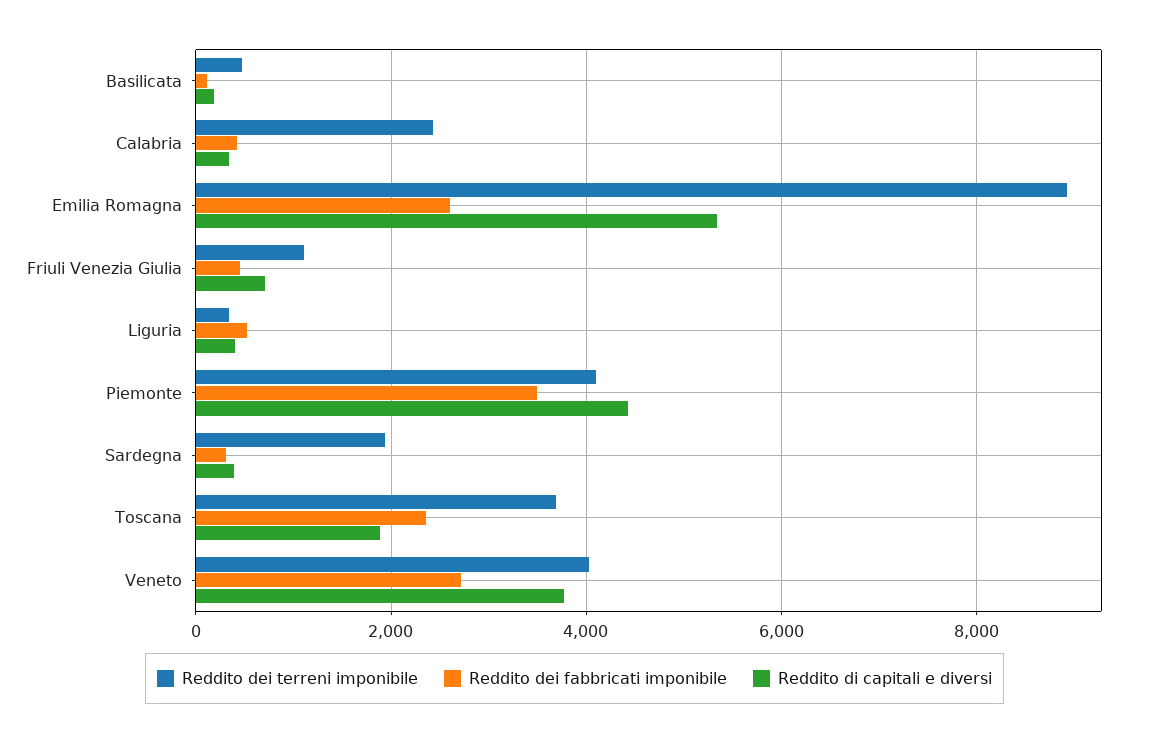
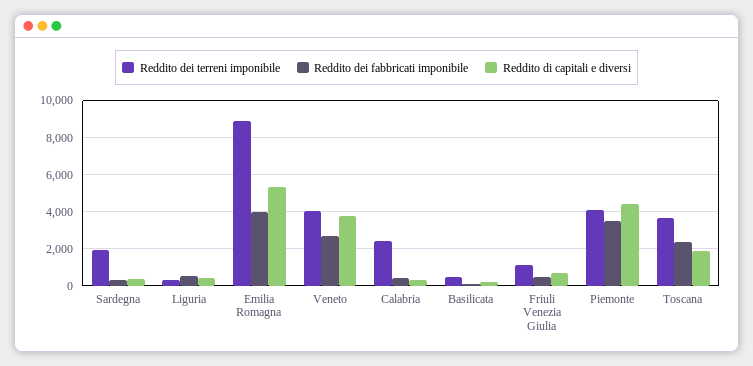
  {
    "Reddito dei terreni imponibile": {
      "Basilicata": 400,
      "Calabria": 2400,
      "Emilia Romagna": 9000,
      "Friuli Venezia Giulia": 1200,
      "Liguria": 400,
      "Piemonte": 4000,
      "Sardegna": 2000,
      "Toscana": 3600,
      "Veneto": 4000
    },
    "Reddito dei fabbricati imponibile": {
      "Basilicata": 200,
      "Calabria": 400,
-     "Emilia Romagna": 2600,
+     "Emilia Romagna": 4000,
      "Friuli Venezia Giulia": 400,
      "Liguria": 600,
      "Piemonte": 3400,
      "Sardegna": 400,
      "Toscana": 2400,
      "Veneto": 2800
    },
    "Reddito di capitali e diversi": {
      "Basilicata": 200,
      "Calabria": 400,
      "Emilia Romagna": 5400,
      "Friuli Venezia Giulia": 800,
      "Liguria": 400,
      "Piemonte": 4400,
      "Sardegna": 400,
      "Toscana": 1800,
      "Veneto": 3800
    }
  }

